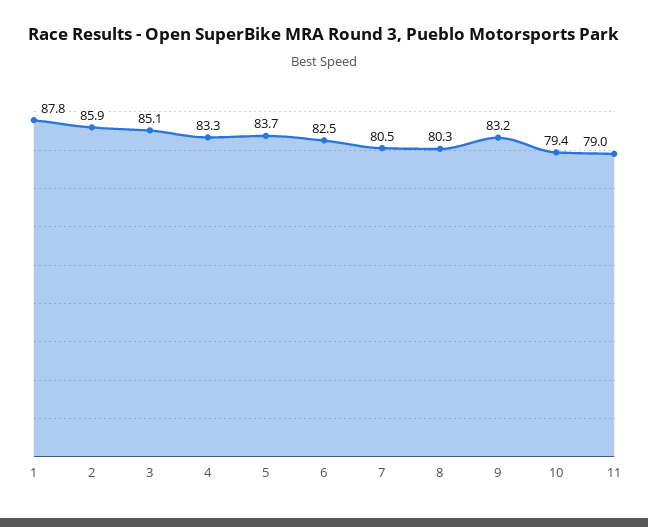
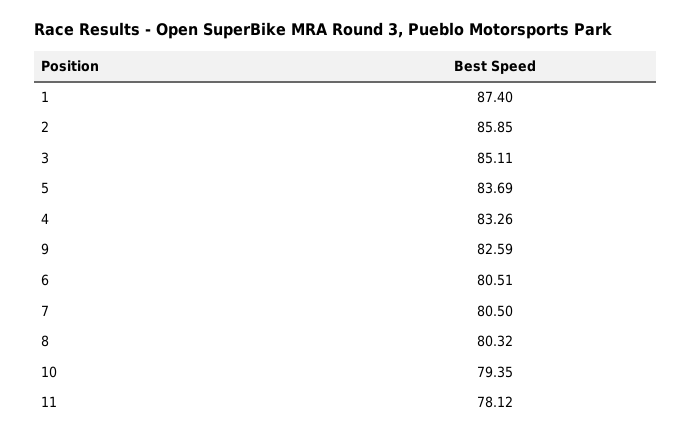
  {
-   "1": 87.8,
+   "1": 87.4,
    "2": 85.85,
    "3": 85.11,
    "4": 83.26,
    "5": 83.69,
-   "6": 82.5,
+   "6": 80.51,
    "7": 80.5,
    "8": 80.32,
-   "9": 83.2,
+   "9": 82.59,
    "10": 79.35,
-   "11": 79
+   "11": 78.12
  }

